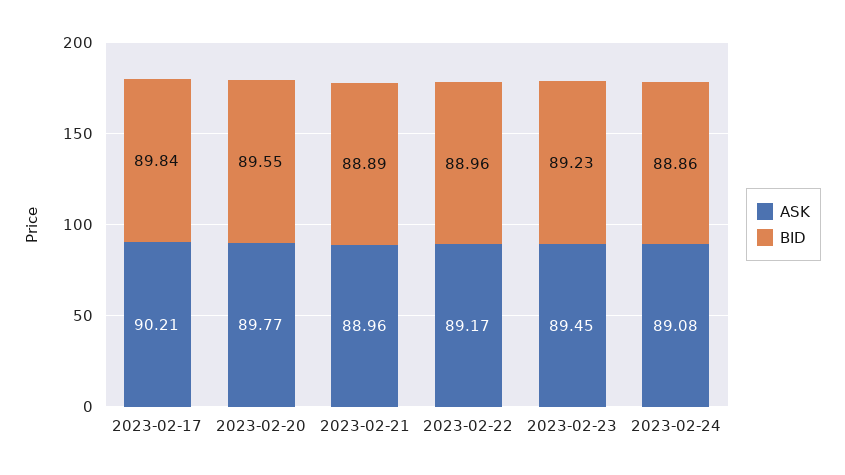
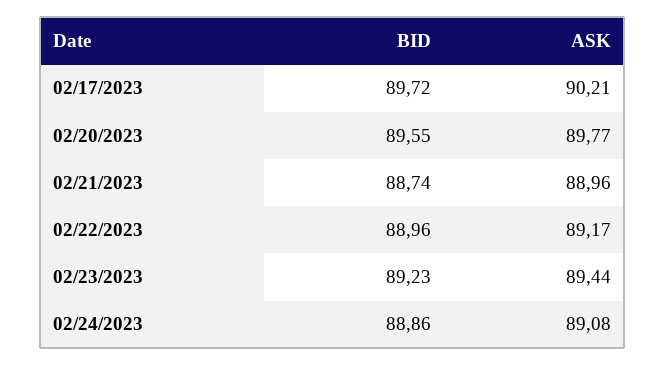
  {
    "ASK": {
      "2023-02-17": 90.21,
      "2023-02-20": 89.77,
      "2023-02-21": 88.96,
      "2023-02-22": 89.17,
-     "2023-02-23": 89.45,
+     "2023-02-23": 89.44,
      "2023-02-24": 89.08
    },
    "BID": {
-     "2023-02-17": 89.84,
+     "2023-02-17": 89.72,
      "2023-02-20": 89.55,
-     "2023-02-21": 88.89,
+     "2023-02-21": 88.74,
      "2023-02-22": 88.96,
      "2023-02-23": 89.23,
      "2023-02-24": 88.86
    }
  }

